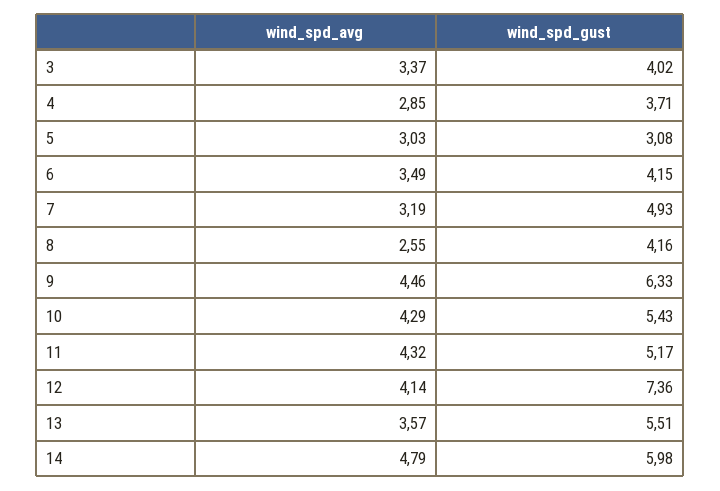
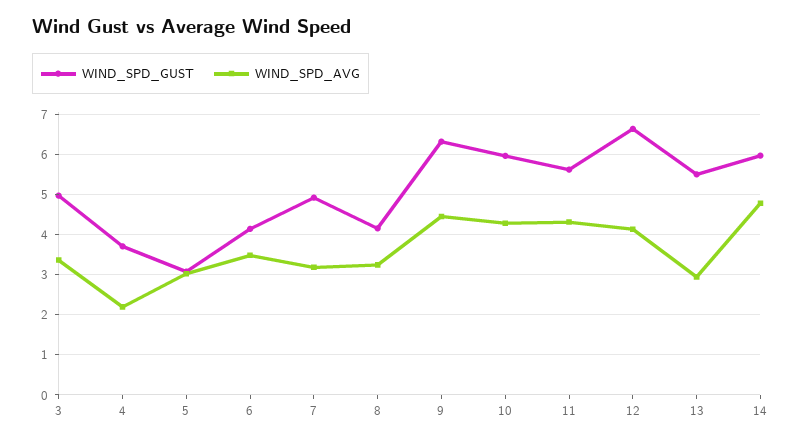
  {
    "wind_spd_avg": {
      "3": 3.37,
-     "4": 2.85,
+     "4": 2.2,
      "5": 3.03,
      "6": 3.49,
      "7": 3.19,
-     "8": 2.55,
+     "8": 3.2,
      "9": 4.46,
      "10": 4.29,
      "11": 4.32,
      "12": 4.14,
-     "13": 3.57,
+     "13": 3,
      "14": 4.79
    },
    "wind_spd_gust": {
-     "3": 4.02,
+     "3": 5,
      "4": 3.71,
      "5": 3.08,
      "6": 4.15,
      "7": 4.93,
      "8": 4.16,
      "9": 6.33,
-     "10": 5.43,
+     "10": 6,
-     "11": 5.17,
+     "11": 5.6,
-     "12": 7.36,
+     "12": 6.6,
      "13": 5.51,
      "14": 5.98
    }
  }

